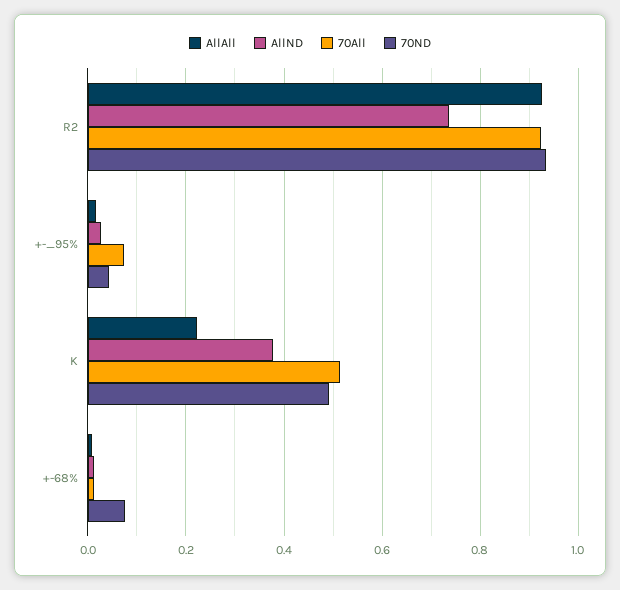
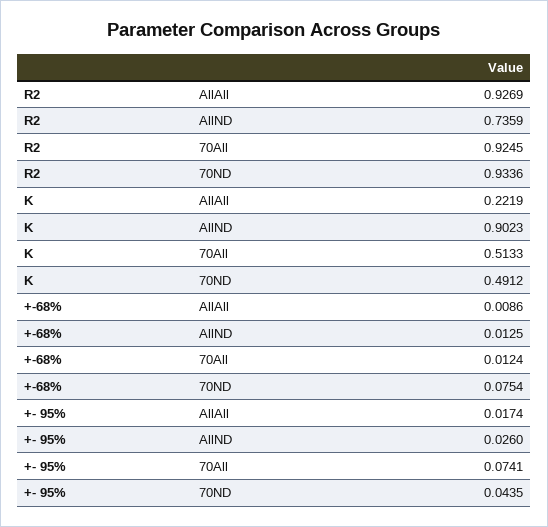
  {
    "AllAll": {
      "R2": 0.9269,
      "+-_95%": 0.0174,
      "K": 0.2219,
      "+-68%": 0.0086
    },
    "AllND": {
      "R2": 0.7359,
      "+-_95%": 0.026,
-     "K": 0.38,
+     "K": 0.9023,
      "+-68%": 0.0125
    },
    "70All": {
      "R2": 0.9245,
      "+-_95%": 0.0741,
      "K": 0.5133,
      "+-68%": 0.0124
    },
    "70ND": {
      "R2": 0.9336,
      "+-_95%": 0.0435,
      "K": 0.4912,
      "+-68%": 0.0754
    }
  }

